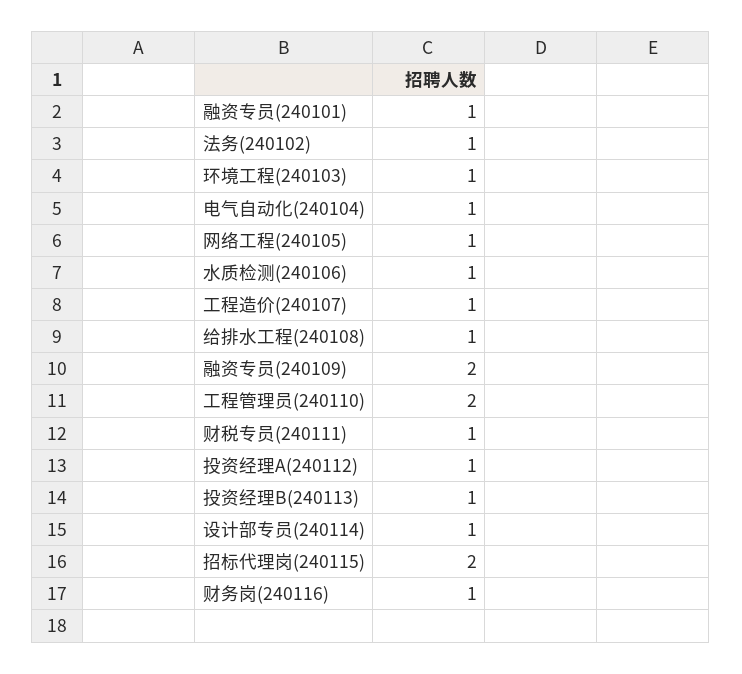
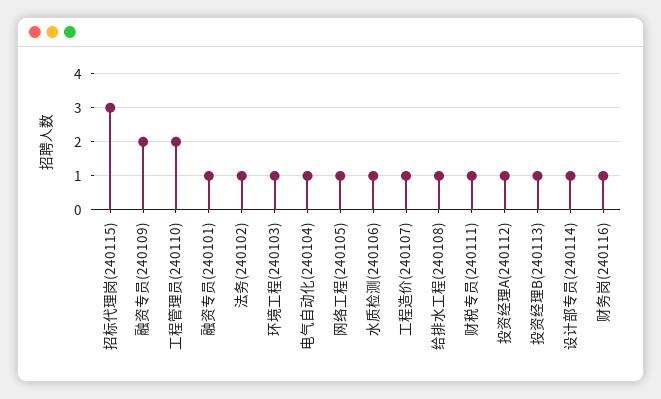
  {
    "融资专员(240101)": 1,
    "法务(240102)": 1,
    "环境工程(240103)": 1,
    "电气自动化(240104)": 1,
    "网络工程(240105)": 1,
    "水质检测(240106)": 1,
    "工程造价(240107)": 1,
    "给排水工程(240108)": 1,
    "融资专员(240109)": 2,
    "工程管理员(240110)": 2,
    "财税专员(240111)": 1,
    "投资经理A(240112)": 1,
    "投资经理B(240113)": 1,
    "设计部专员(240114)": 1,
-   "招标代理岗(240115)": 2,
+   "招标代理岗(240115)": 3,
    "财务岗(240116)": 1
  }

